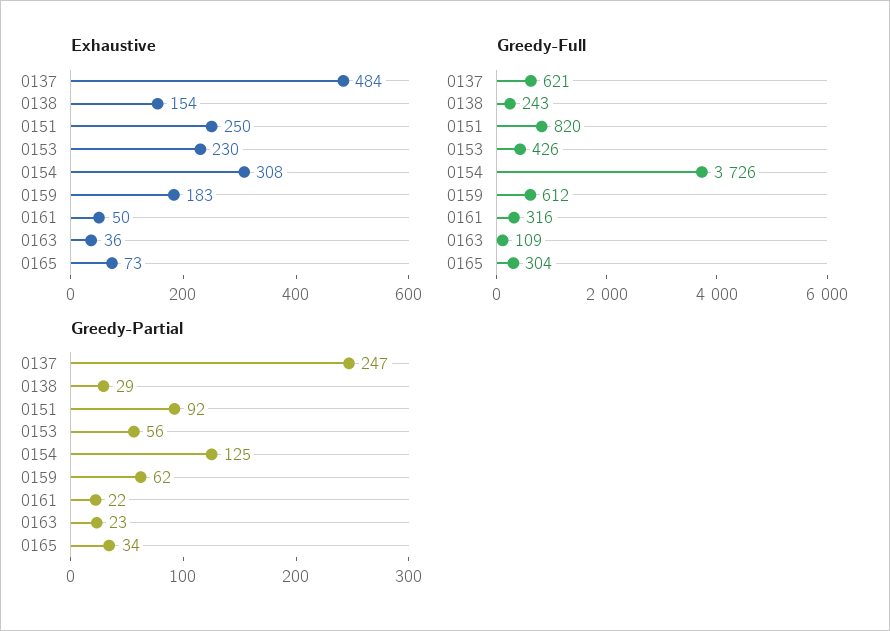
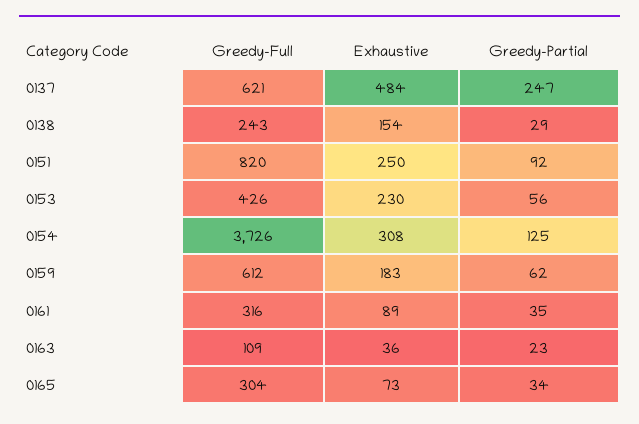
  {
    "Exhaustive": {
      "0137": 484,
      "0138": 154,
      "0151": 250,
      "0153": 230,
      "0154": 308,
      "0159": 183,
-     "0161": 50,
+     "0161": 89,
      "0163": 36,
      "0165": 73
    },
    "Greedy-Full": {
      "0137": 621,
      "0138": 243,
      "0151": 820,
      "0153": 426,
      "0154": 3726,
      "0159": 612,
      "0161": 316,
      "0163": 109,
      "0165": 304
    },
    "Greedy-Partial": {
      "0137": 247,
      "0138": 29,
      "0151": 92,
      "0153": 56,
      "0154": 125,
      "0159": 62,
-     "0161": 22,
+     "0161": 35,
      "0163": 23,
      "0165": 34
    }
  }

